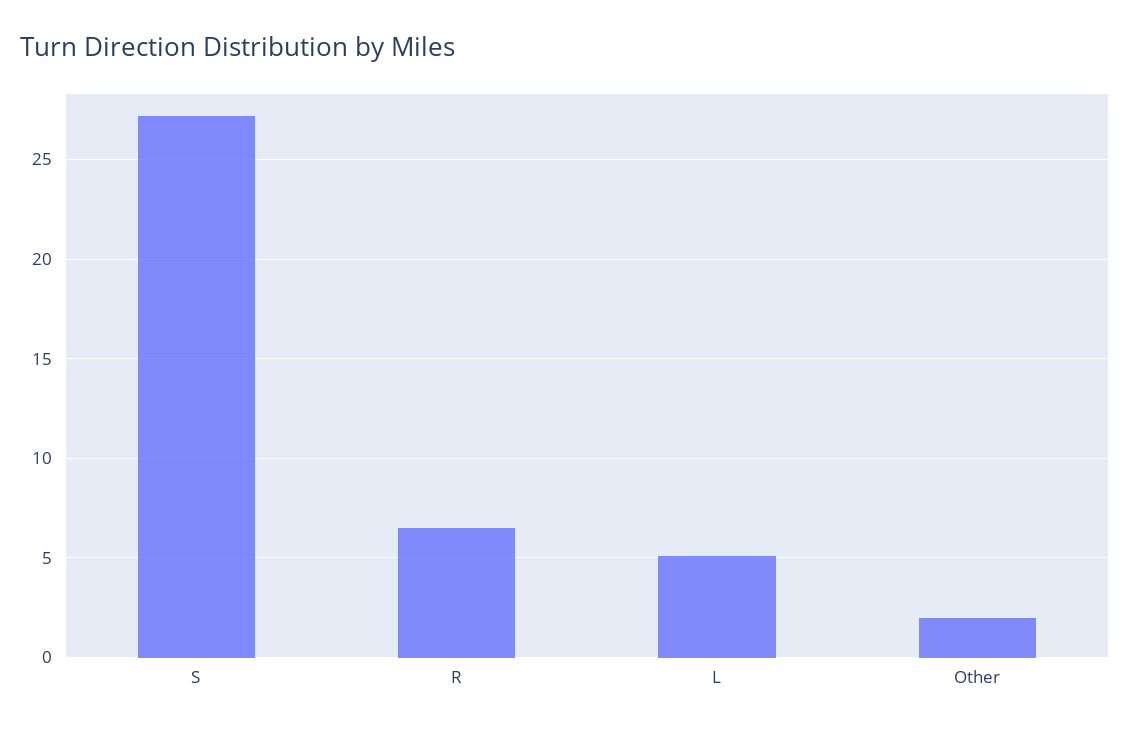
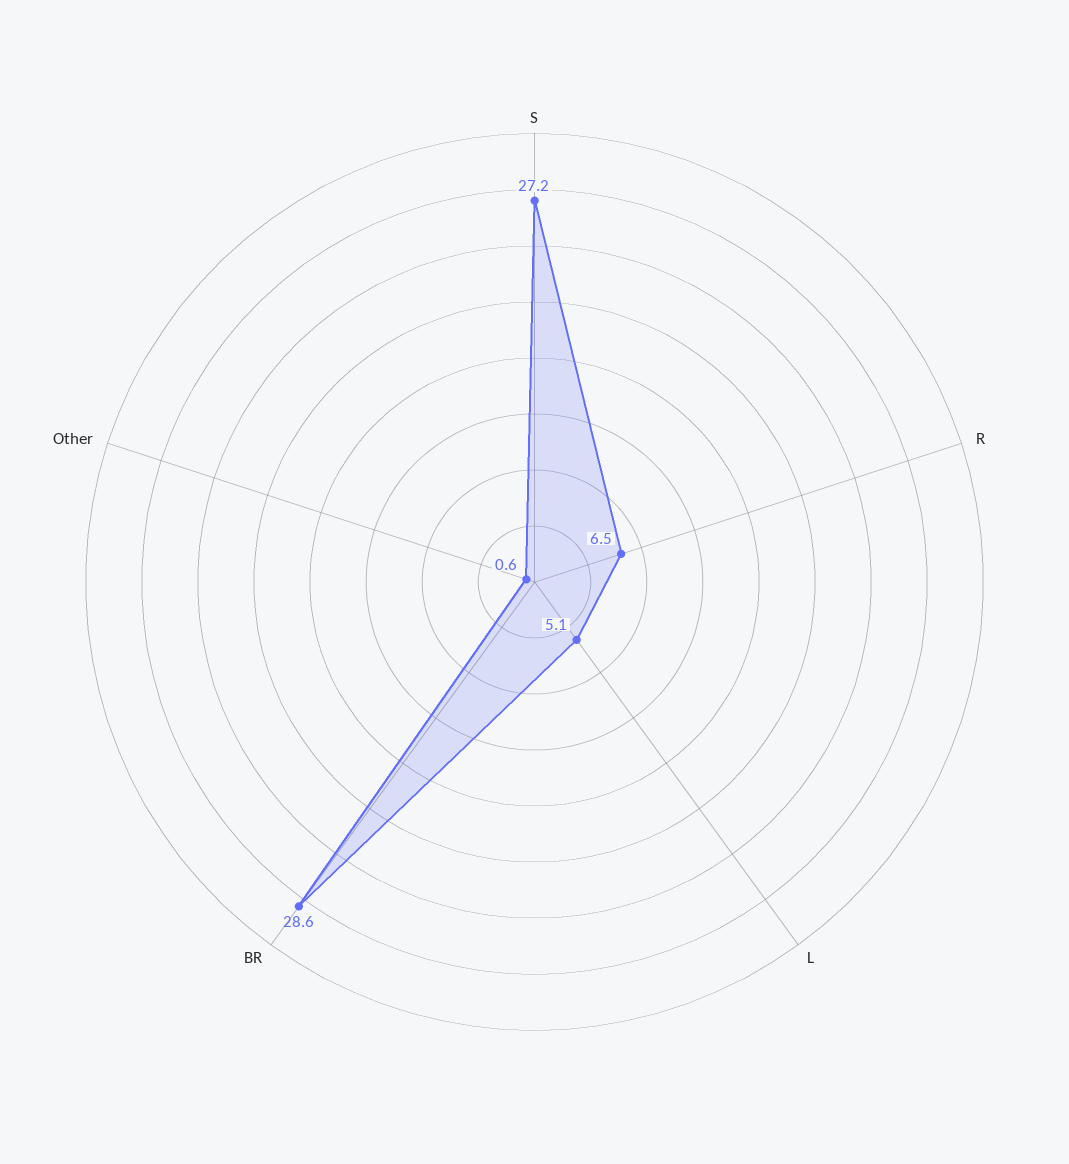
  {
    "S": 27.2,
    "R": 6.5,
    "L": 5.1,
-   "Other": 2
+   "Other": 0.6,
+   "BR": 28.6
  }

